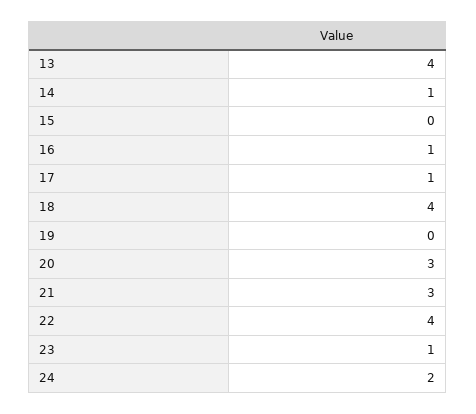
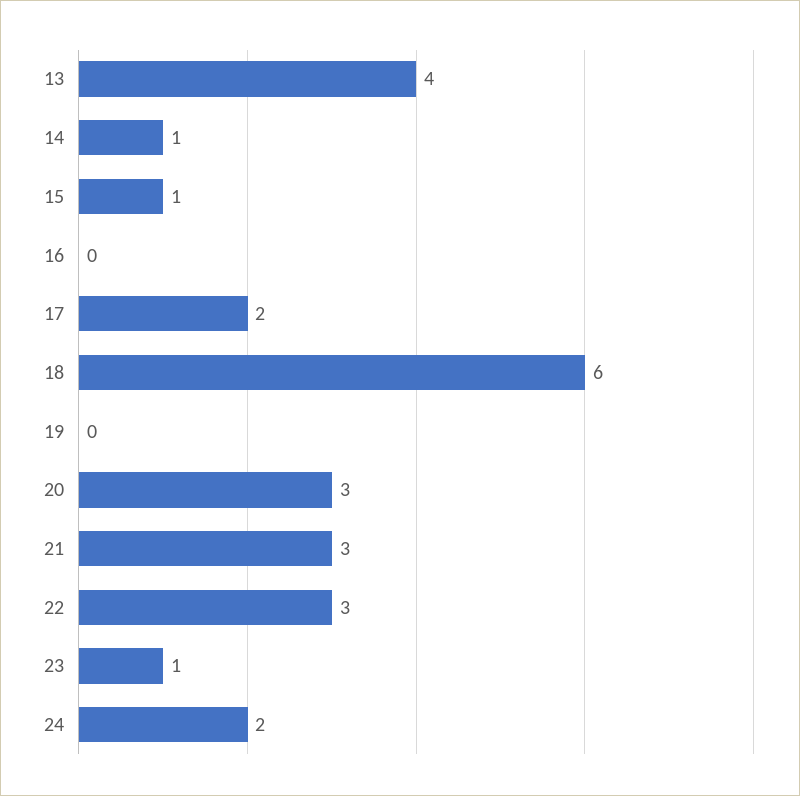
  {
    "13": 4,
    "14": 1,
-   "15": 0,
+   "15": 1,
-   "16": 1,
+   "16": 0,
-   "17": 1,
+   "17": 2,
-   "18": 4,
+   "18": 6,
    "19": 0,
    "20": 3,
    "21": 3,
-   "22": 4,
+   "22": 3,
    "23": 1,
    "24": 2
  }

